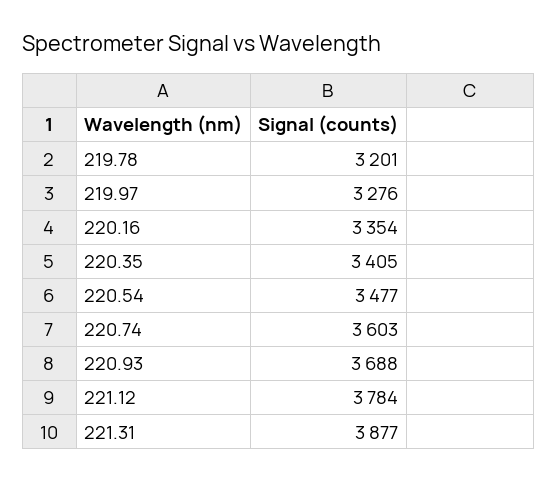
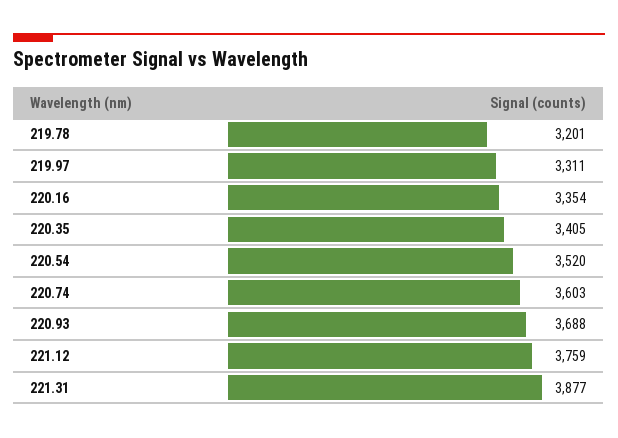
  {
    "219.78": 3201,
-   "219.97": 3276,
+   "219.97": 3311,
    "220.16": 3354,
    "220.35": 3405,
-   "220.54": 3477,
+   "220.54": 3520,
    "220.74": 3603,
    "220.93": 3688,
-   "221.12": 3784,
+   "221.12": 3759,
    "221.31": 3877
  }

